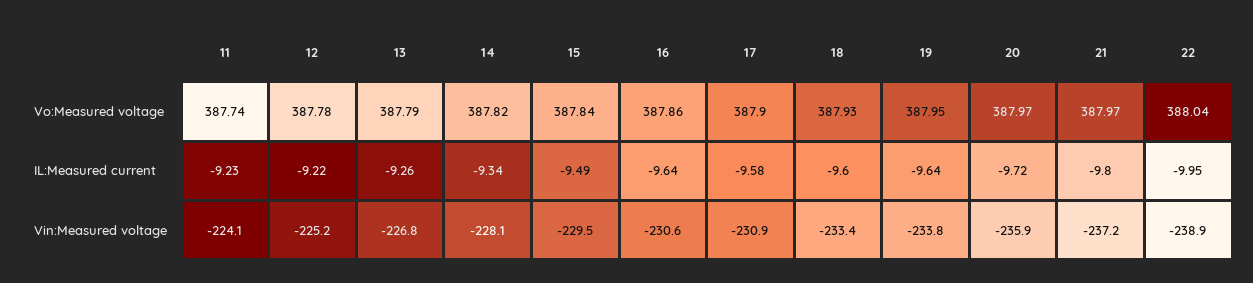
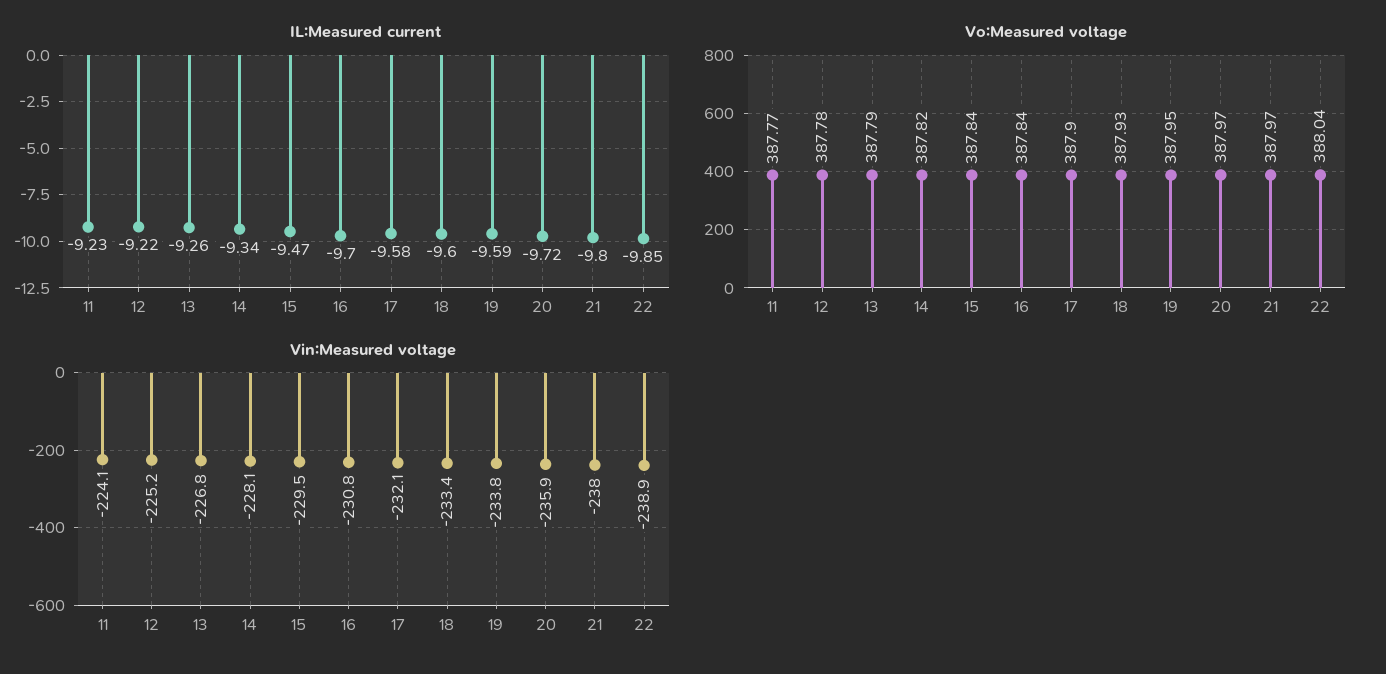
  {
    "Vo:Measured voltage": {
-     "11": 387.74,
+     "11": 387.77,
      "12": 387.78,
      "13": 387.79,
      "14": 387.82,
      "15": 387.84,
-     "16": 387.86,
+     "16": 387.84,
      "17": 387.9,
      "18": 387.93,
      "19": 387.95,
      "20": 387.97,
      "21": 387.97,
      "22": 388.04
    },
    "IL:Measured current": {
      "11": -9.23,
      "12": -9.22,
      "13": -9.26,
      "14": -9.34,
-     "15": -9.49,
+     "15": -9.47,
-     "16": -9.64,
+     "16": -9.7,
      "17": -9.58,
      "18": -9.6,
-     "19": -9.64,
+     "19": -9.59,
      "20": -9.72,
      "21": -9.8,
-     "22": -9.95
+     "22": -9.85
    },
    "Vin:Measured voltage": {
      "11": -224.1,
      "12": -225.2,
      "13": -226.8,
      "14": -228.1,
      "15": -229.5,
-     "16": -230.6,
+     "16": -230.8,
-     "17": -230.9,
+     "17": -232.1,
      "18": -233.4,
      "19": -233.8,
      "20": -235.9,
-     "21": -237.2,
+     "21": -238,
      "22": -238.9
    }
  }

